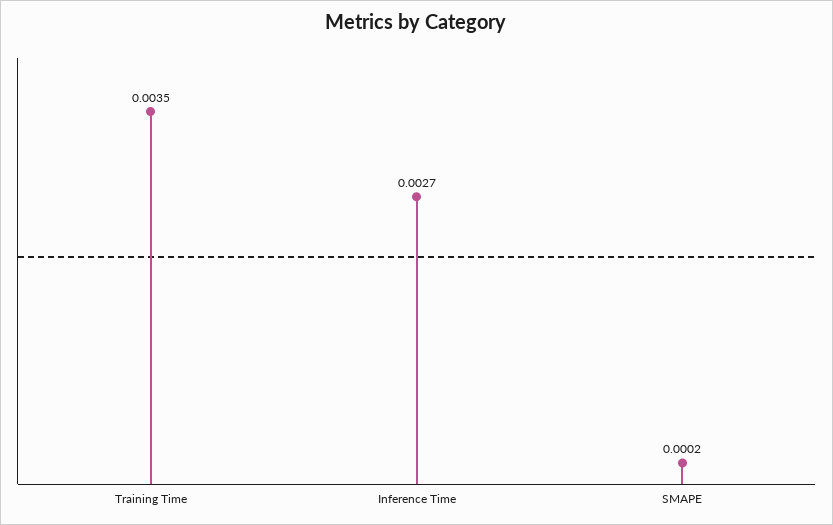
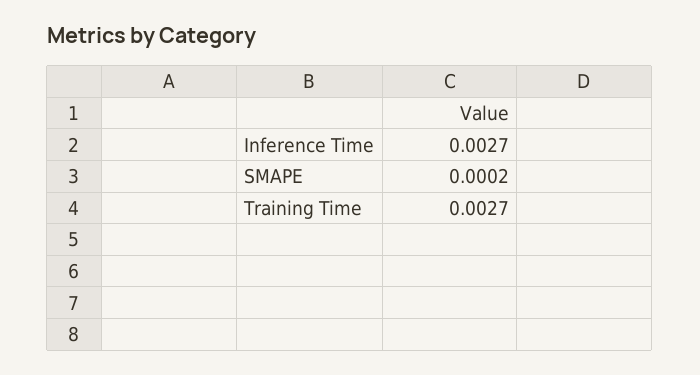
  {
-   "Training Time": 0.0035,
+   "Training Time": 0.0027,
    "Inference Time": 0.0027,
    "SMAPE": 0.0002
  }

